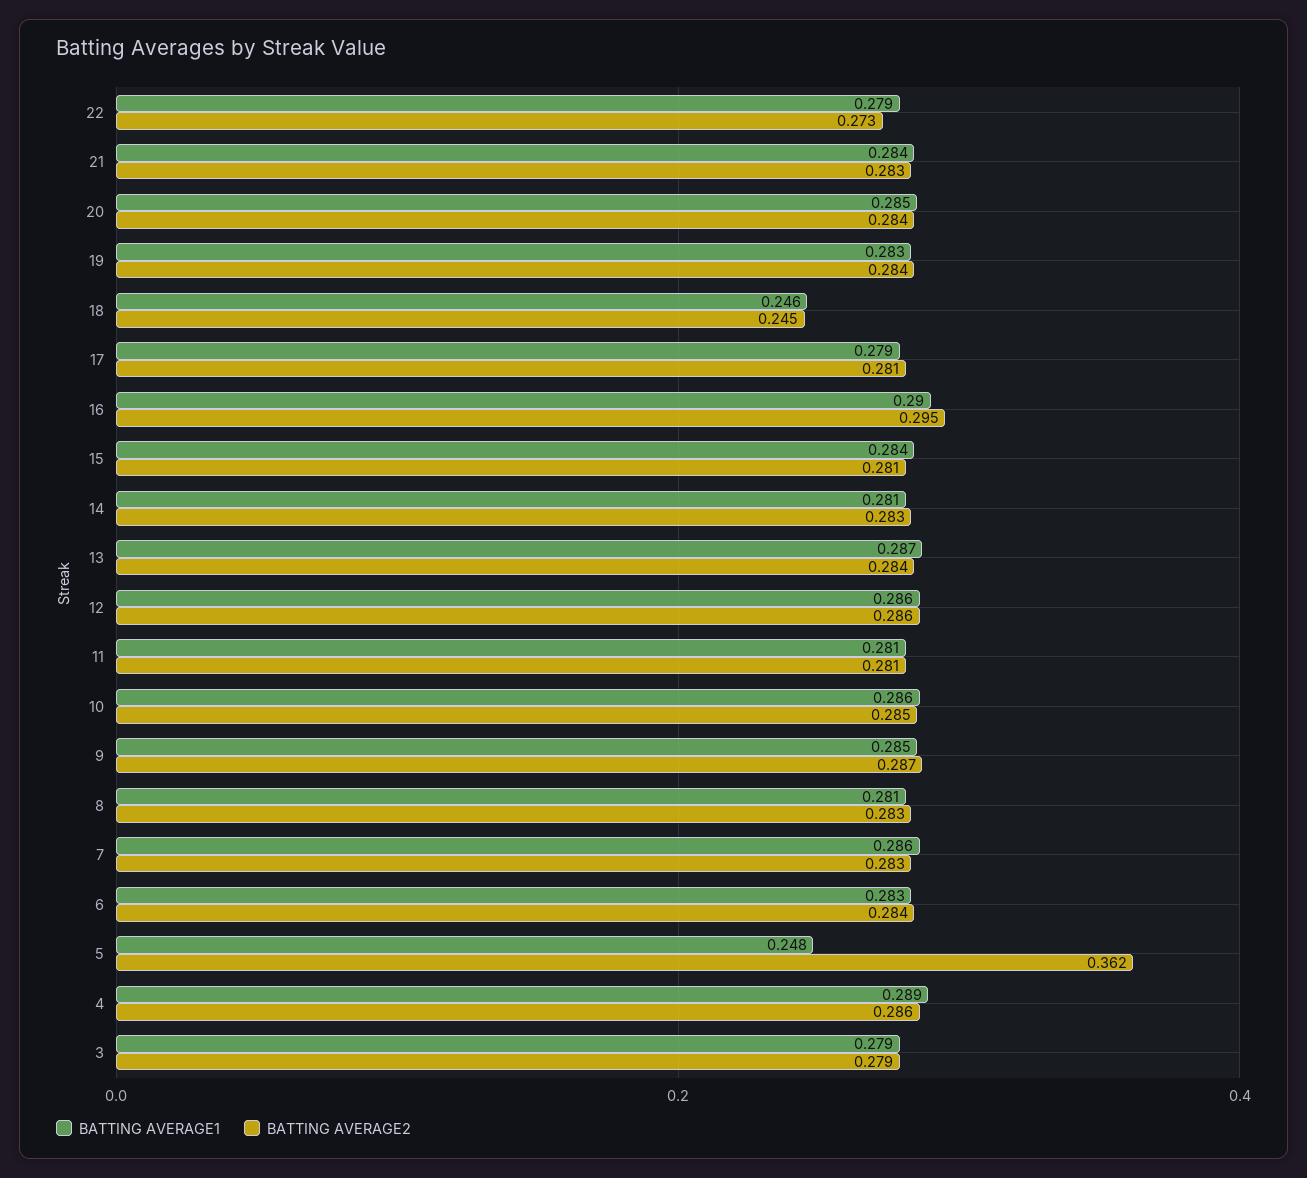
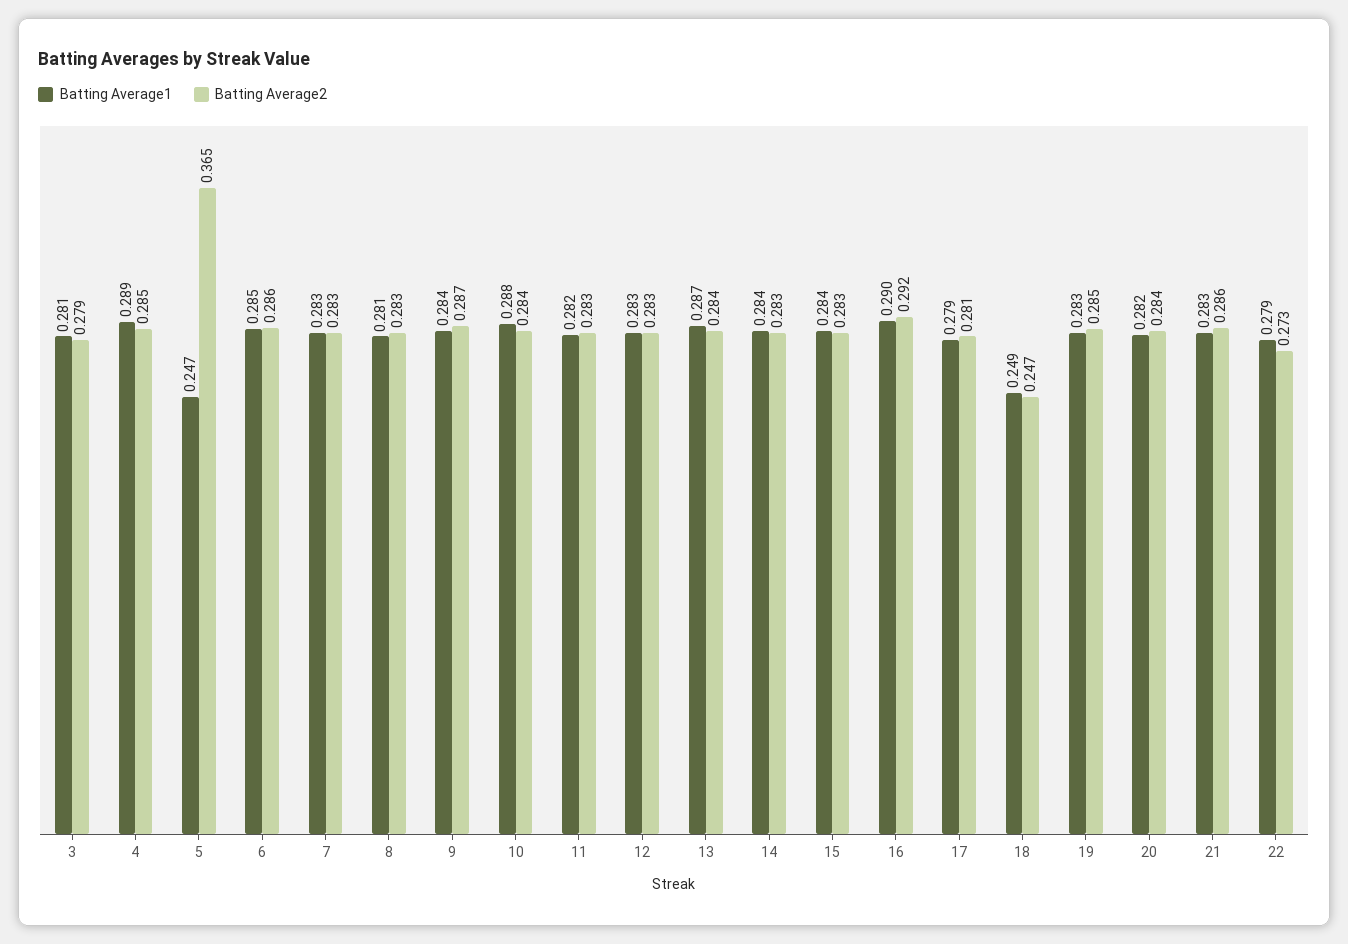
  {
    "BATTING AVERAGE1": {
      "22": 0.279,
-     "21": 0.284,
+     "21": 0.283,
-     "20": 0.285,
+     "20": 0.282,
      "19": 0.283,
-     "18": 0.246,
+     "18": 0.249,
      "17": 0.279,
      "16": 0.29,
      "15": 0.284,
-     "14": 0.281,
+     "14": 0.284,
      "13": 0.287,
-     "12": 0.286,
+     "12": 0.283,
-     "11": 0.281,
+     "11": 0.282,
-     "10": 0.286,
+     "10": 0.288,
-     "9": 0.285,
+     "9": 0.284,
      "8": 0.281,
-     "7": 0.286,
+     "7": 0.283,
-     "6": 0.283,
+     "6": 0.285,
-     "5": 0.248,
+     "5": 0.247,
      "4": 0.289,
-     "3": 0.279
+     "3": 0.281
    },
    "BATTING AVERAGE2": {
      "22": 0.273,
-     "21": 0.283,
+     "21": 0.286,
      "20": 0.284,
-     "19": 0.284,
+     "19": 0.285,
-     "18": 0.245,
+     "18": 0.247,
      "17": 0.281,
-     "16": 0.295,
+     "16": 0.292,
-     "15": 0.281,
+     "15": 0.283,
      "14": 0.283,
      "13": 0.284,
-     "12": 0.286,
+     "12": 0.283,
-     "11": 0.281,
+     "11": 0.283,
-     "10": 0.285,
+     "10": 0.284,
      "9": 0.287,
      "8": 0.283,
      "7": 0.283,
-     "6": 0.284,
+     "6": 0.286,
-     "5": 0.362,
+     "5": 0.365,
-     "4": 0.286,
+     "4": 0.285,
      "3": 0.279
    }
  }

